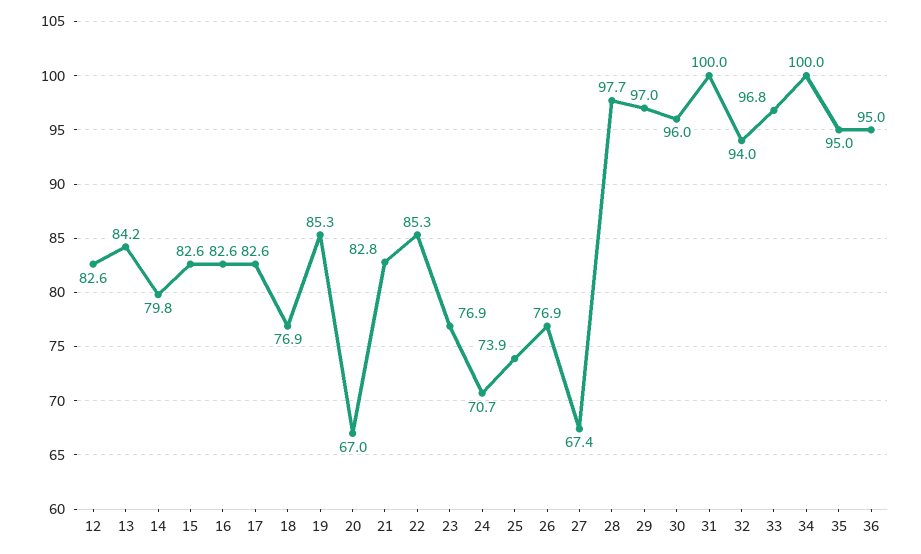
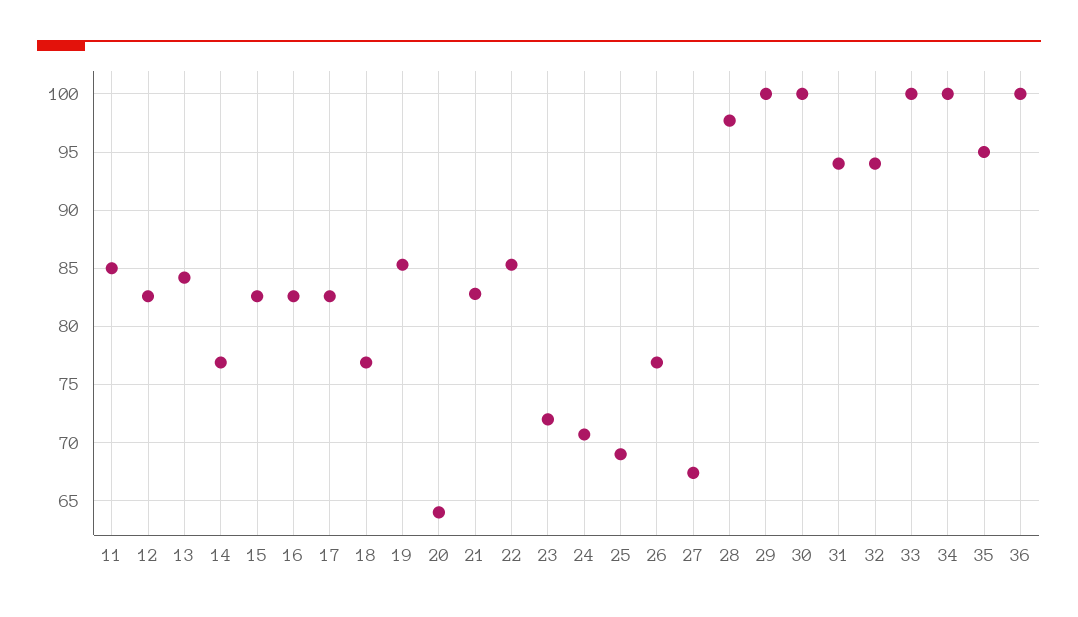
  {
    "12": 82.6,
    "13": 84.2,
-   "14": 79.8,
+   "14": 77,
    "15": 82.6,
    "16": 82.6,
    "17": 82.6,
    "18": 76.9,
    "19": 85.3,
-   "20": 67,
+   "20": 64,
    "21": 82.8,
    "22": 85.3,
-   "23": 76.9,
+   "23": 72,
    "24": 70.7,
-   "25": 73.9,
+   "25": 69,
    "26": 76.9,
    "27": 67.4,
    "28": 97.7,
-   "29": 97,
+   "29": 100,
-   "30": 96,
+   "30": 100,
-   "31": 100,
+   "31": 94,
    "32": 94,
-   "33": 96.8,
+   "33": 100,
    "34": 100,
    "35": 95,
-   "36": 95
+   "36": 100,
+   "11": 85
  }

